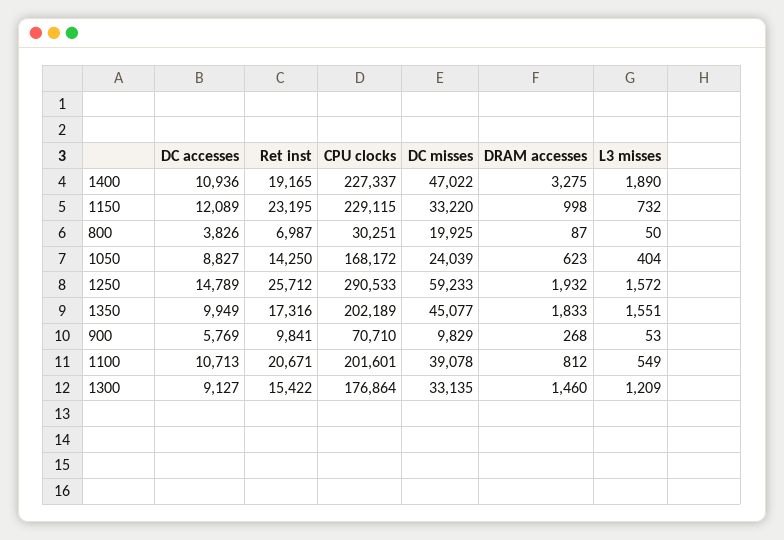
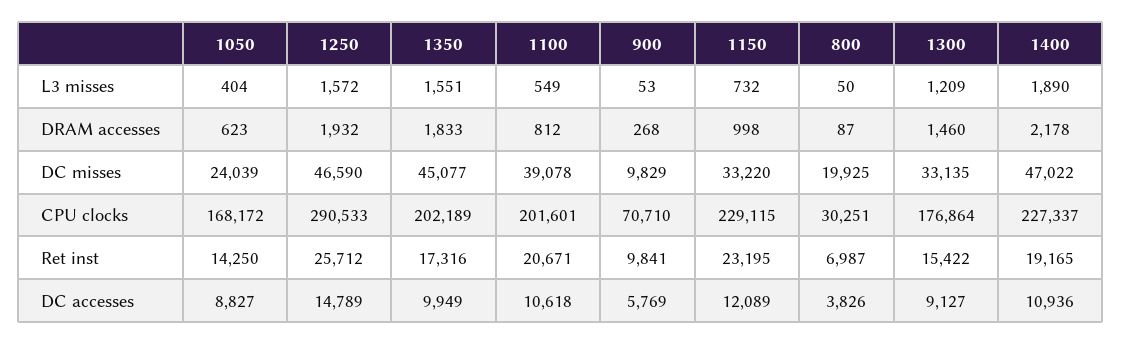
  {
    "DC accesses": {
      "1400": 10936,
      "1150": 12089,
      "800": 3826,
      "1050": 8827,
      "1250": 14789,
      "1350": 9949,
      "900": 5769,
-     "1100": 10713,
+     "1100": 10618,
      "1300": 9127
    },
    "Ret inst": {
      "1400": 19165,
      "1150": 23195,
      "800": 6987,
      "1050": 14250,
      "1250": 25712,
      "1350": 17316,
      "900": 9841,
      "1100": 20671,
      "1300": 15422
    },
    "CPU clocks": {
      "1400": 227337,
      "1150": 229115,
      "800": 30251,
      "1050": 168172,
      "1250": 290533,
      "1350": 202189,
      "900": 70710,
      "1100": 201601,
      "1300": 176864
    },
    "DC misses": {
      "1400": 47022,
      "1150": 33220,
      "800": 19925,
      "1050": 24039,
-     "1250": 59233,
+     "1250": 46590,
      "1350": 45077,
      "900": 9829,
      "1100": 39078,
      "1300": 33135
    },
    "DRAM accesses": {
-     "1400": 3275,
+     "1400": 2178,
      "1150": 998,
      "800": 87,
      "1050": 623,
      "1250": 1932,
      "1350": 1833,
      "900": 268,
      "1100": 812,
      "1300": 1460
    },
    "L3 misses": {
      "1400": 1890,
      "1150": 732,
      "800": 50,
      "1050": 404,
      "1250": 1572,
      "1350": 1551,
      "900": 53,
      "1100": 549,
      "1300": 1209
    }
  }

